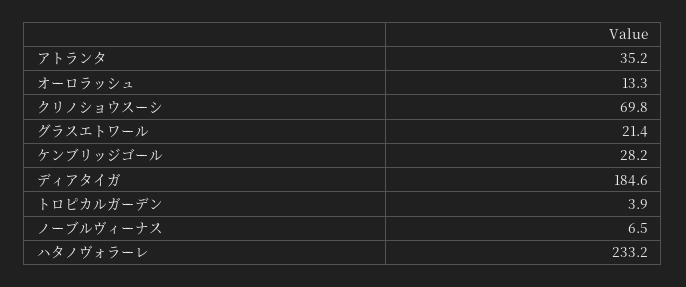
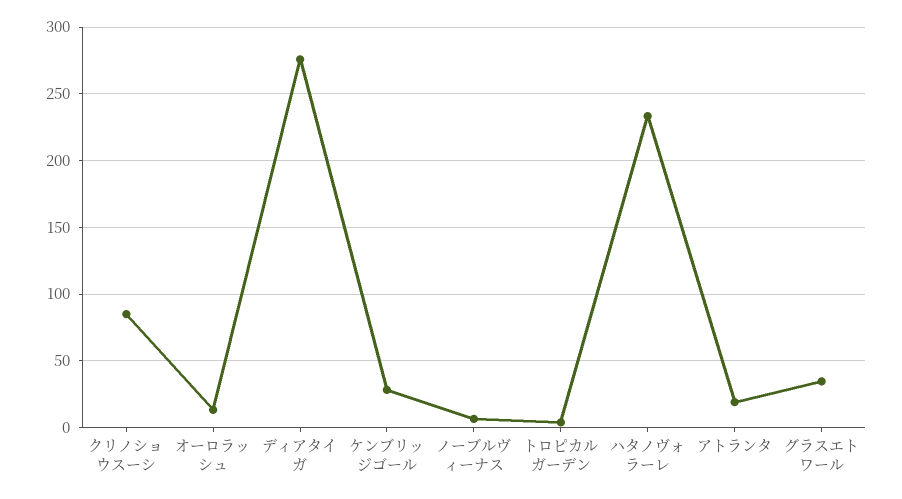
  {
-   "アトランタ": 35.2,
+   "アトランタ": 20,
    "オーロラッシュ": 13.3,
-   "クリノショウスーシ": 69.8,
+   "クリノショウスーシ": 85,
-   "グラスエトワール": 21.4,
+   "グラスエトワール": 35,
    "ケンブリッジゴール": 28.2,
-   "ディアタイガ": 184.6,
+   "ディアタイガ": 275,
    "トロピカルガーデン": 3.9,
    "ノーブルヴィーナス": 6.5,
    "ハタノヴォラーレ": 233.2
  }

